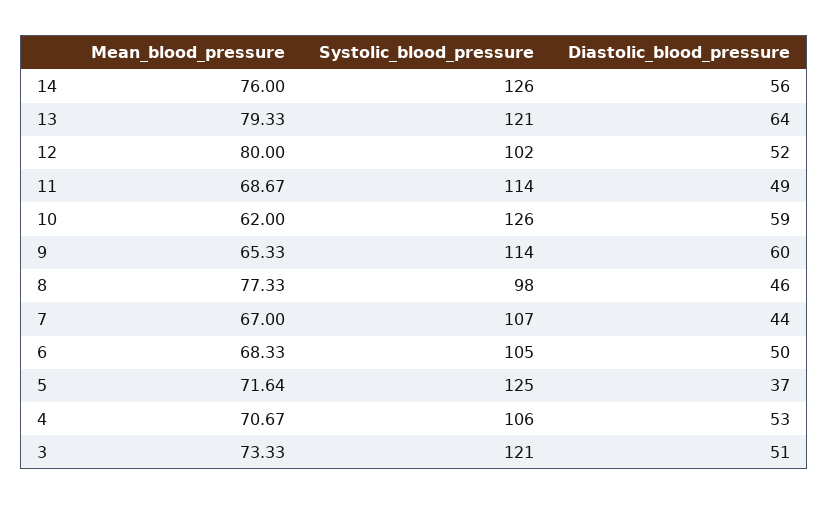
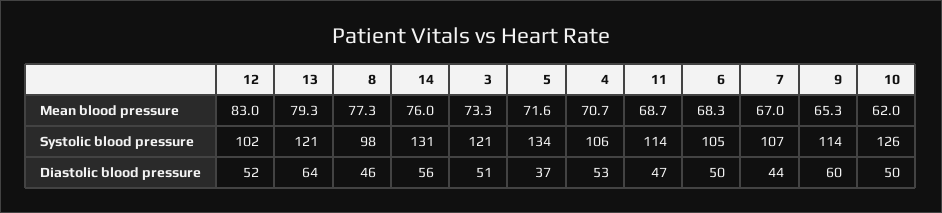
  {
    "Mean_blood_pressure": {
      "14": 76,
      "13": 79.33,
-     "12": 80,
+     "12": 83,
      "11": 68.67,
      "10": 62,
      "9": 65.33,
      "8": 77.33,
      "7": 67,
      "6": 68.33,
      "5": 71.64,
      "4": 70.67,
      "3": 73.33
    },
    "Systolic_blood_pressure": {
-     "14": 126,
+     "14": 131,
      "13": 121,
      "12": 102,
      "11": 114,
      "10": 126,
      "9": 114,
      "8": 98,
      "7": 107,
      "6": 105,
-     "5": 125,
+     "5": 134,
      "4": 106,
      "3": 121
    },
    "Diastolic_blood_pressure": {
      "14": 56,
      "13": 64,
      "12": 52,
-     "11": 49,
+     "11": 47,
-     "10": 59,
+     "10": 50,
      "9": 60,
      "8": 46,
      "7": 44,
      "6": 50,
      "5": 37,
      "4": 53,
      "3": 51
    }
  }

